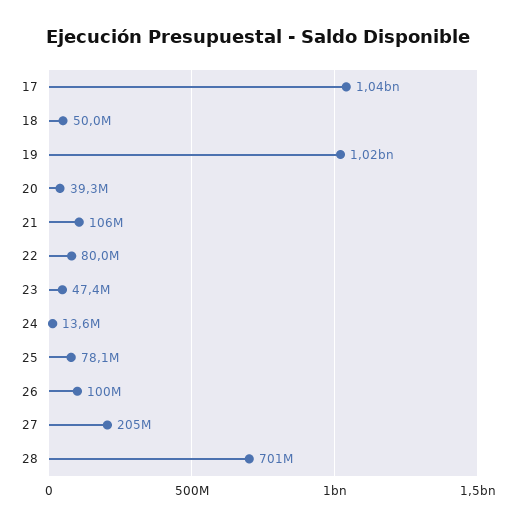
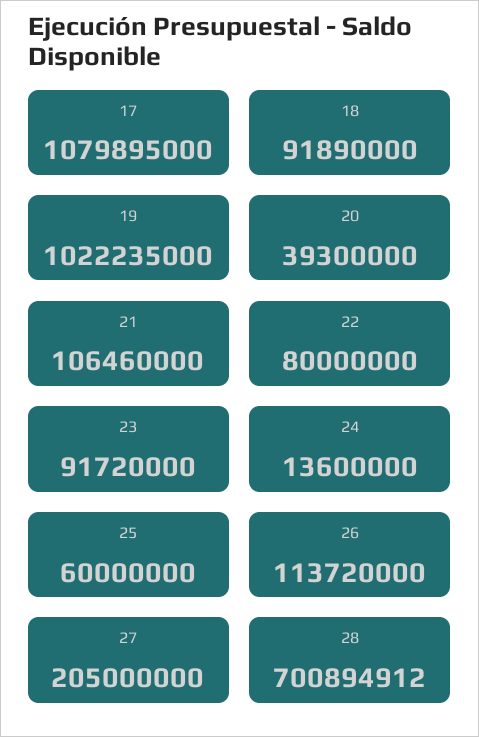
  {
-   "17": 1040000000,
+   "17": 1079895000,
-   "18": 50000000,
+   "18": 91890000,
    "19": 1022235000,
    "20": 39300000,
    "21": 106460000,
    "22": 80000000,
-   "23": 47400000,
+   "23": 91720000,
    "24": 13600000,
-   "25": 78100000,
+   "25": 60000000,
-   "26": 100000000,
+   "26": 113720000,
    "27": 205000000,
    "28": 700894912
  }

